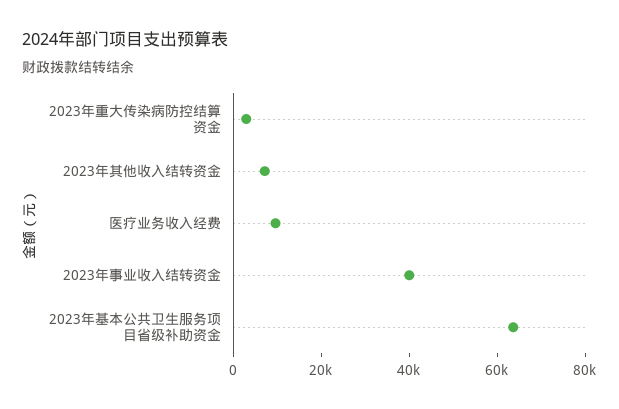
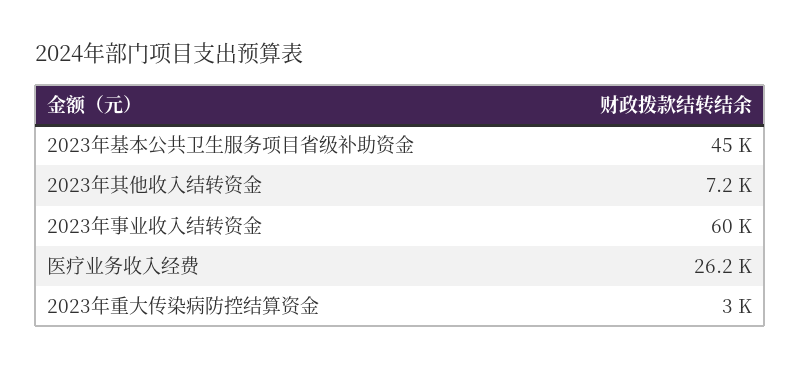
  {
    "2023年重大传染病防控结算资金": 3000,
    "2023年其他收入结转资金": 7200,
-   "医疗业务收入经费": 10000,
+   "医疗业务收入经费": 26200,
-   "2023年事业收入结转资金": 40000,
+   "2023年事业收入结转资金": 60000,
-   "2023年基本公共卫生服务项目省级补助资金": 65000
+   "2023年基本公共卫生服务项目省级补助资金": 45000
  }

